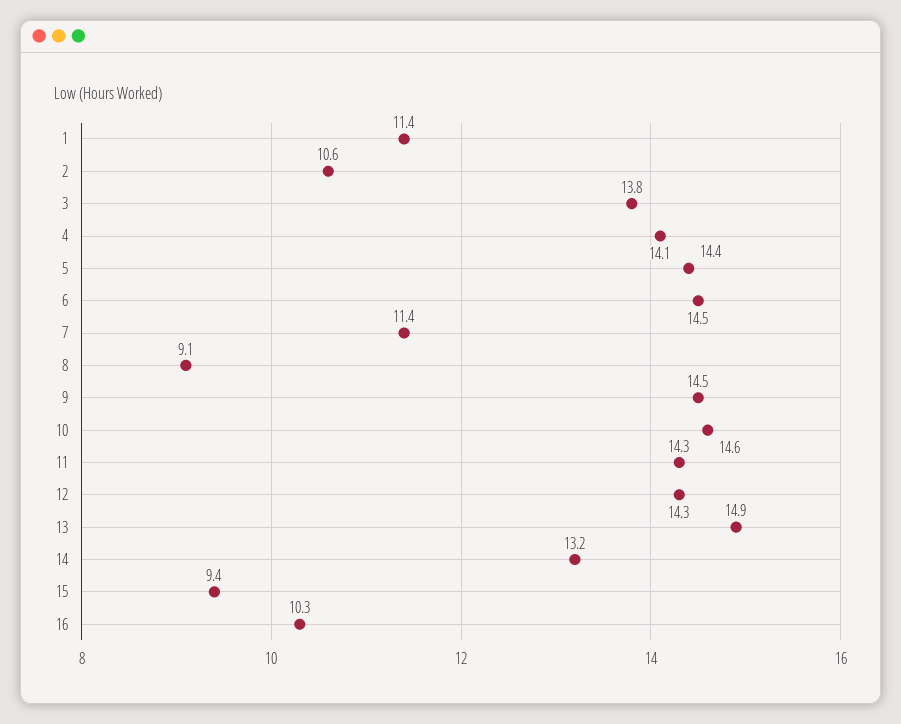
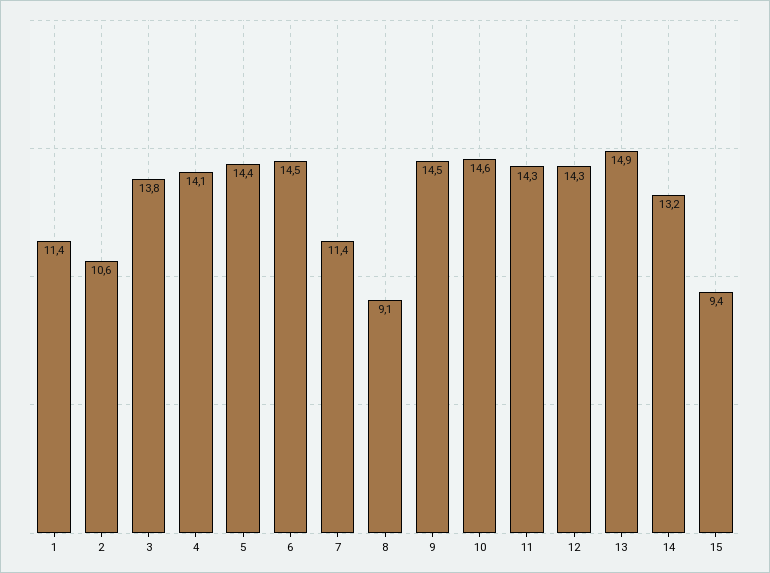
  {
    "1": 11.4,
    "2": 10.6,
    "3": 13.8,
    "4": 14.1,
    "5": 14.4,
    "6": 14.5,
    "7": 11.4,
    "8": 9.1,
    "9": 14.5,
    "10": 14.6,
    "11": 14.3,
    "12": 14.3,
    "13": 14.9,
    "14": 13.2,
-   "15": 9.4,
+   "15": 9.4
-   "16": 10.3
  }

